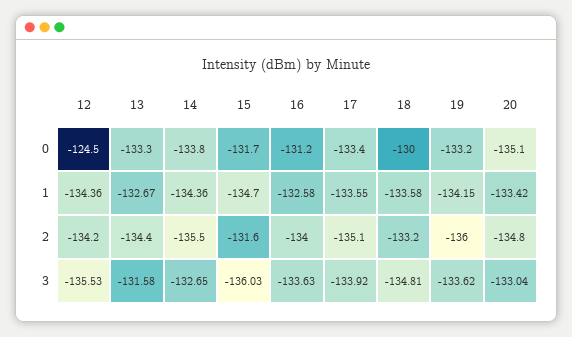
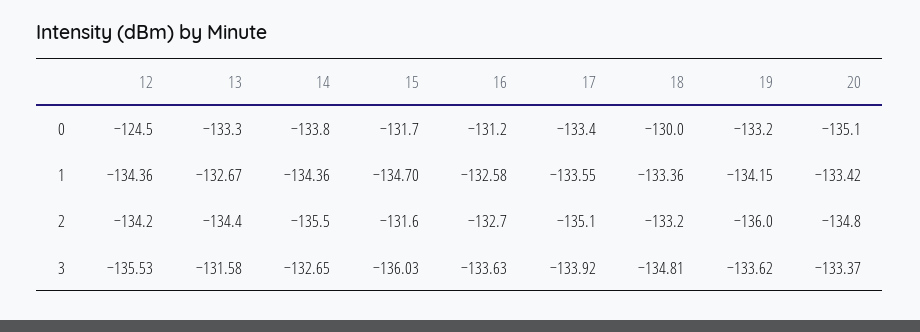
  {
    "12": {
      "0": -124.5,
      "1": -134.36,
      "2": -134.2,
      "3": -135.53
    },
    "13": {
      "0": -133.3,
      "1": -132.67,
      "2": -134.4,
      "3": -131.58
    },
    "14": {
      "0": -133.8,
      "1": -134.36,
      "2": -135.5,
      "3": -132.65
    },
    "15": {
      "0": -131.7,
      "1": -134.7,
      "2": -131.6,
      "3": -136.03
    },
    "16": {
      "0": -131.2,
      "1": -132.58,
-     "2": -134,
+     "2": -132.7,
      "3": -133.63
    },
    "17": {
      "0": -133.4,
      "1": -133.55,
      "2": -135.1,
      "3": -133.92
    },
    "18": {
      "0": -130,
-     "1": -133.58,
+     "1": -133.36,
      "2": -133.2,
      "3": -134.81
    },
    "19": {
      "0": -133.2,
      "1": -134.15,
      "2": -136,
      "3": -133.62
    },
    "20": {
      "0": -135.1,
      "1": -133.42,
      "2": -134.8,
-     "3": -133.04
+     "3": -133.37
    }
  }

